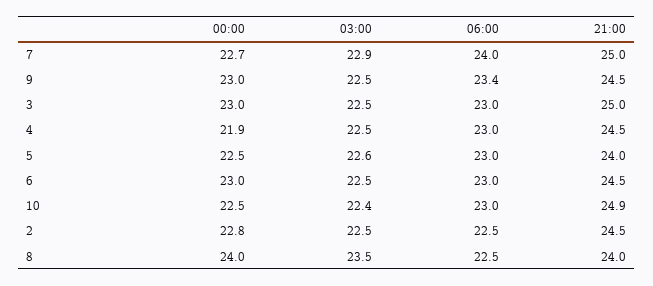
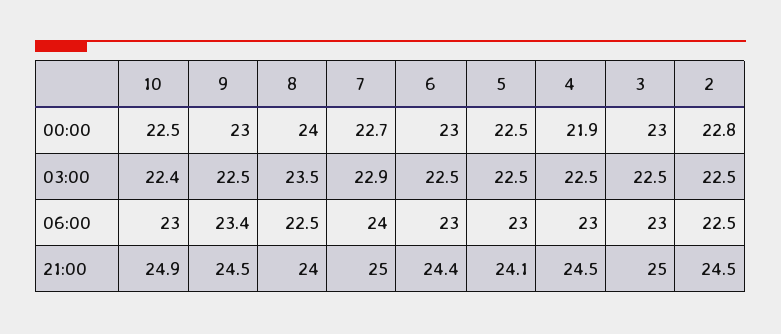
  {
    "00:00": {
      "7": 22.7,
      "9": 23,
      "3": 23,
      "4": 21.9,
      "5": 22.5,
      "6": 23,
      "10": 22.5,
      "2": 22.8,
      "8": 24
    },
    "03:00": {
      "7": 22.9,
      "9": 22.5,
      "3": 22.5,
      "4": 22.5,
-     "5": 22.6,
+     "5": 22.5,
      "6": 22.5,
      "10": 22.4,
      "2": 22.5,
      "8": 23.5
    },
    "06:00": {
      "7": 24,
      "9": 23.4,
      "3": 23,
      "4": 23,
      "5": 23,
      "6": 23,
      "10": 23,
      "2": 22.5,
      "8": 22.5
    },
    "21:00": {
      "7": 25,
      "9": 24.5,
      "3": 25,
      "4": 24.5,
-     "5": 24,
+     "5": 24.1,
-     "6": 24.5,
+     "6": 24.4,
      "10": 24.9,
      "2": 24.5,
      "8": 24
    }
  }

